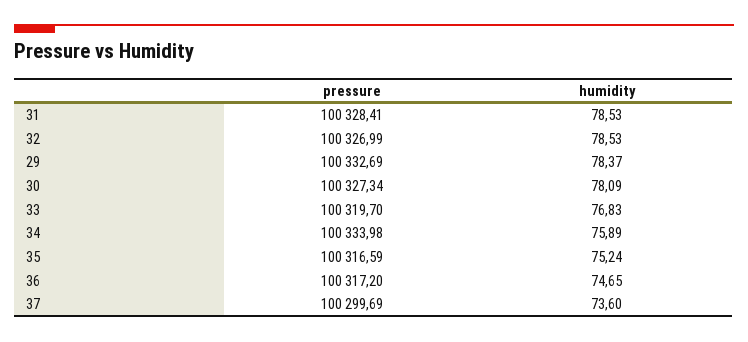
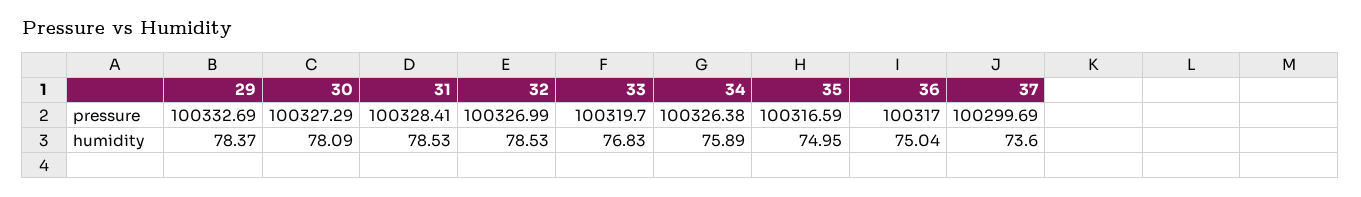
  {
    "pressure": {
      "31": 100328.41,
      "32": 100326.99,
      "29": 100332.69,
-     "30": 100327.34,
+     "30": 100327.29,
      "33": 100319.7,
-     "34": 100333.98,
+     "34": 100326.38,
      "35": 100316.59,
-     "36": 100317.2,
+     "36": 100317,
      "37": 100299.69
    },
    "humidity": {
      "31": 78.53,
      "32": 78.53,
      "29": 78.37,
      "30": 78.09,
      "33": 76.83,
      "34": 75.89,
-     "35": 75.24,
+     "35": 74.95,
-     "36": 74.65,
+     "36": 75.04,
      "37": 73.6
    }
  }

